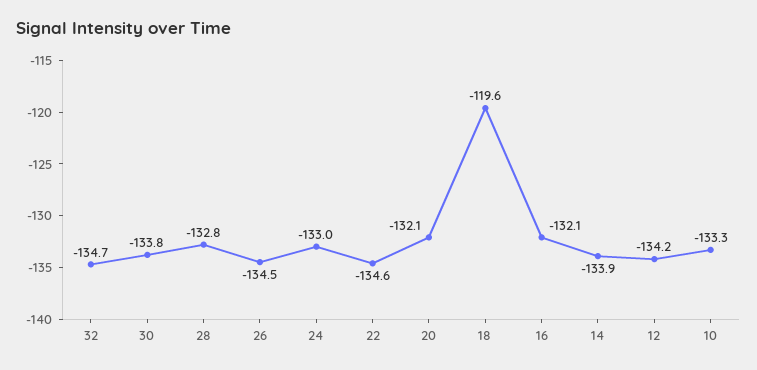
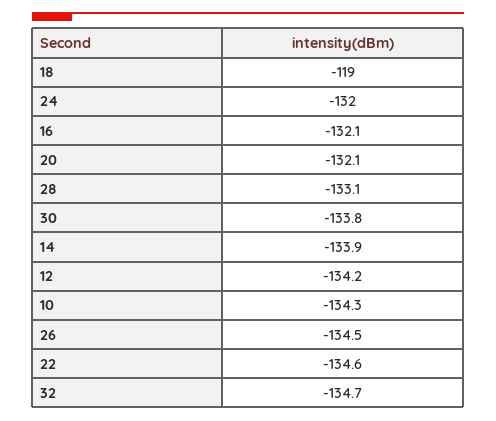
  {
    "32": -134.7,
    "30": -133.8,
-   "28": -132.8,
+   "28": -133.1,
    "26": -134.5,
-   "24": -133,
+   "24": -132,
    "22": -134.6,
    "20": -132.1,
-   "18": -119.6,
+   "18": -119,
    "16": -132.1,
    "14": -133.9,
    "12": -134.2,
-   "10": -133.3
+   "10": -134.3
  }

